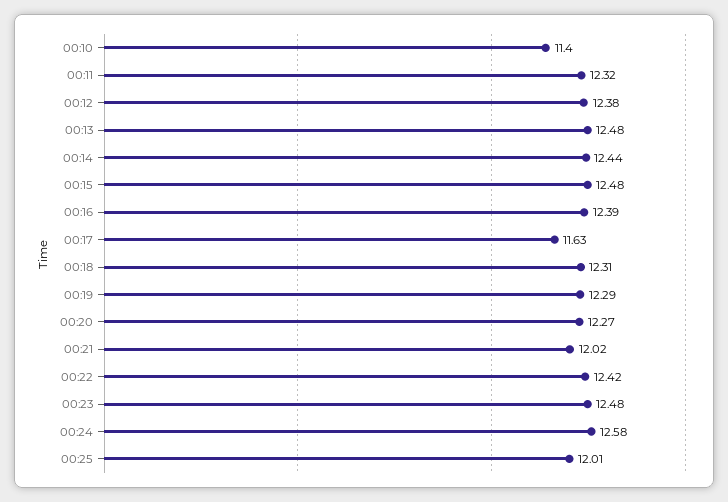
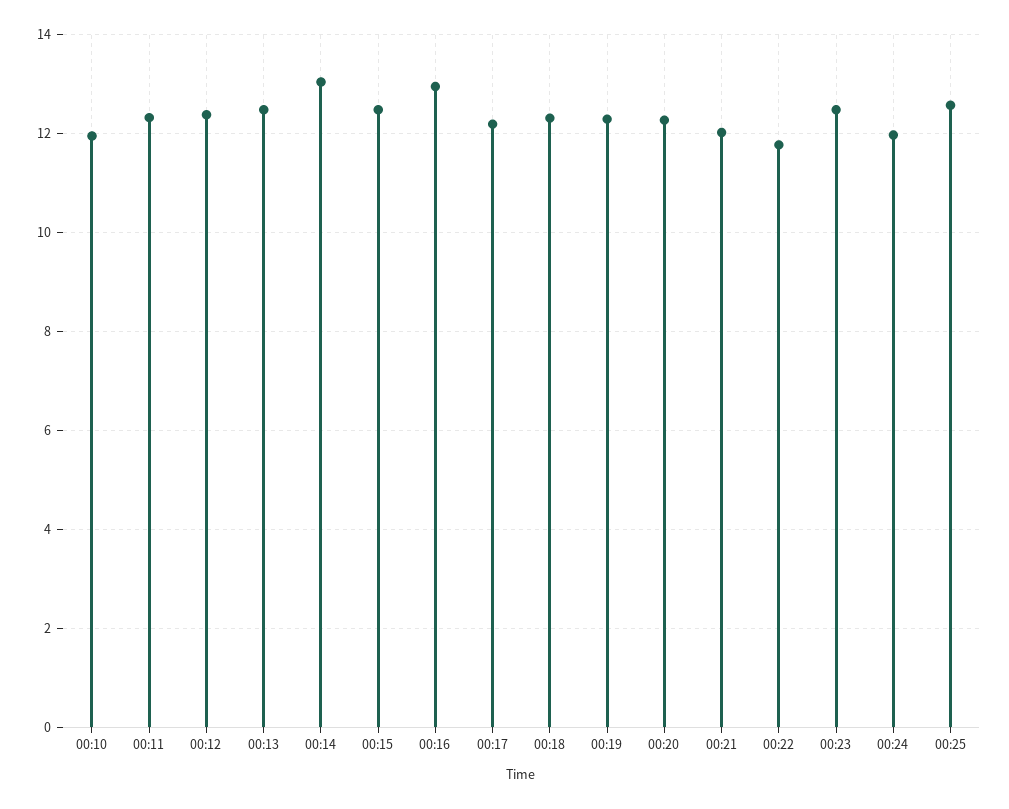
  {
-   "00:10": 11.4,
+   "00:10": 12,
    "00:11": 12.32,
    "00:12": 12.38,
    "00:13": 12.48,
-   "00:14": 12.44,
+   "00:14": 13,
    "00:15": 12.48,
-   "00:16": 12.39,
+   "00:16": 13,
-   "00:17": 11.63,
+   "00:17": 12.2,
    "00:18": 12.31,
    "00:19": 12.29,
    "00:20": 12.27,
    "00:21": 12.02,
-   "00:22": 12.42,
+   "00:22": 11.8,
    "00:23": 12.48,
-   "00:24": 12.58,
+   "00:24": 12,
-   "00:25": 12.01
+   "00:25": 12.6
  }

